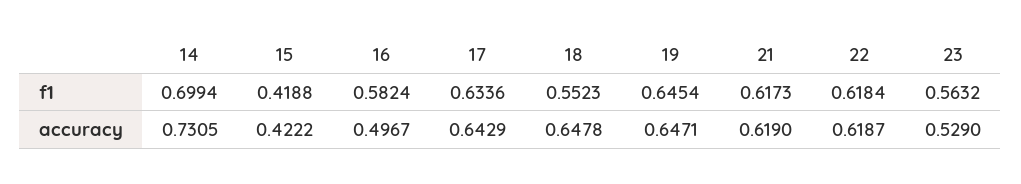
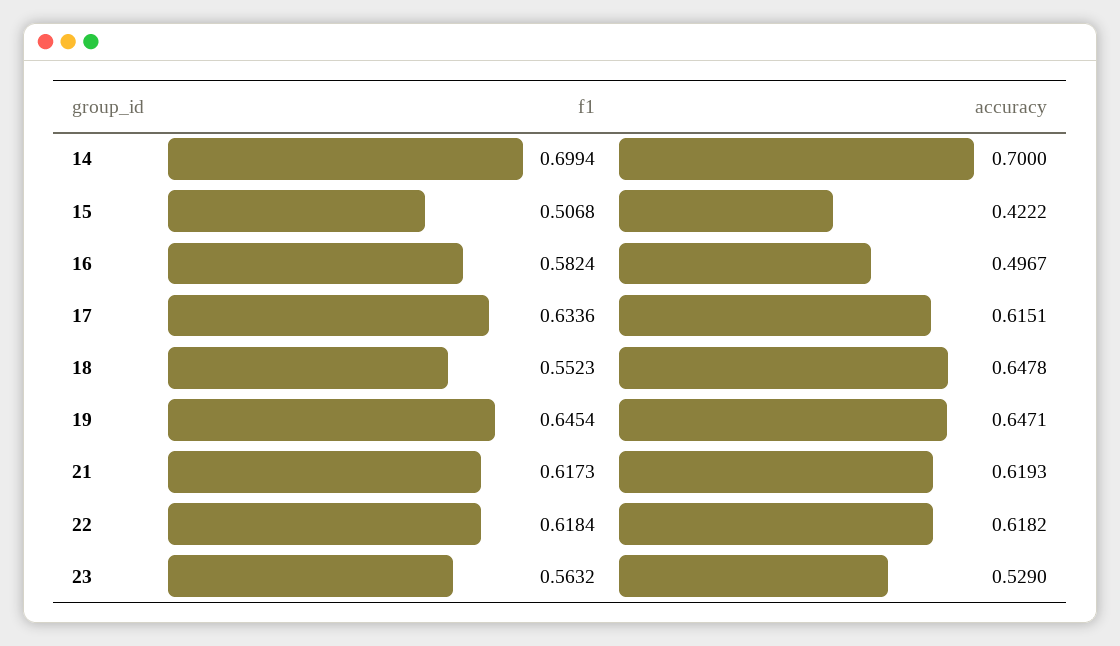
  {
    "14": {
      "f1": 0.6994,
-     "accuracy": 0.7305
+     "accuracy": 0.7
    },
    "15": {
-     "f1": 0.4188,
+     "f1": 0.5068,
      "accuracy": 0.4222
    },
    "16": {
      "f1": 0.5824,
      "accuracy": 0.4967
    },
    "17": {
      "f1": 0.6336,
-     "accuracy": 0.6429
+     "accuracy": 0.6151
    },
    "18": {
      "f1": 0.5523,
      "accuracy": 0.6478
    },
    "19": {
      "f1": 0.6454,
      "accuracy": 0.6471
    },
    "21": {
      "f1": 0.6173,
-     "accuracy": 0.619
+     "accuracy": 0.6193
    },
    "22": {
      "f1": 0.6184,
-     "accuracy": 0.6187
+     "accuracy": 0.6182
    },
    "23": {
      "f1": 0.5632,
      "accuracy": 0.529
    }
  }

